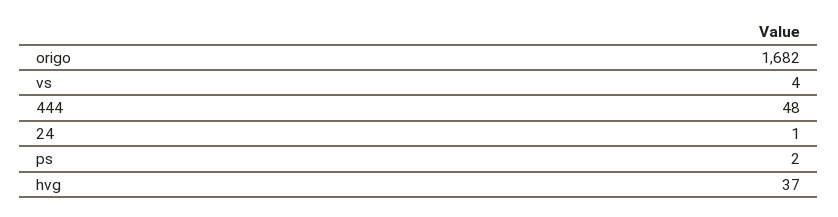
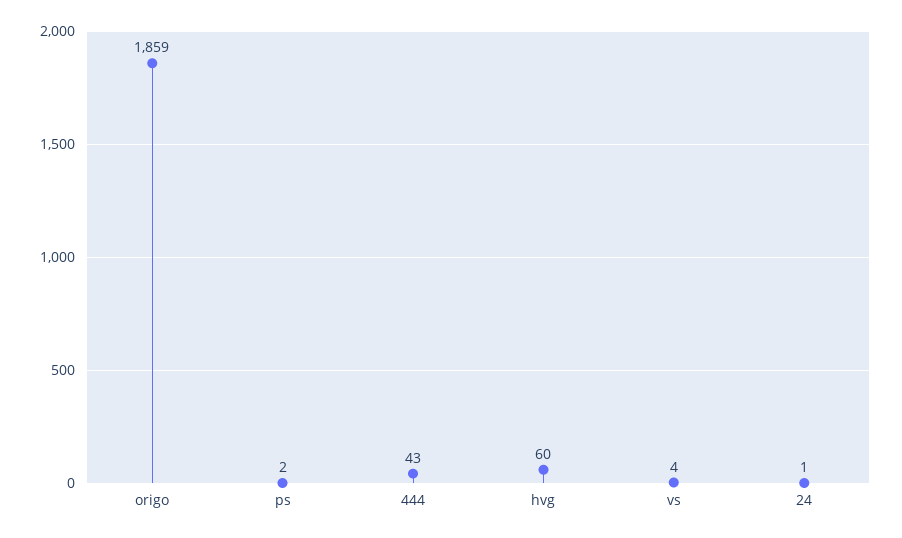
  {
-   "origo": 1682,
+   "origo": 1859,
    "vs": 4,
-   "444": 48,
+   "444": 43,
    "24": 1,
    "ps": 2,
-   "hvg": 37
+   "hvg": 60
  }

